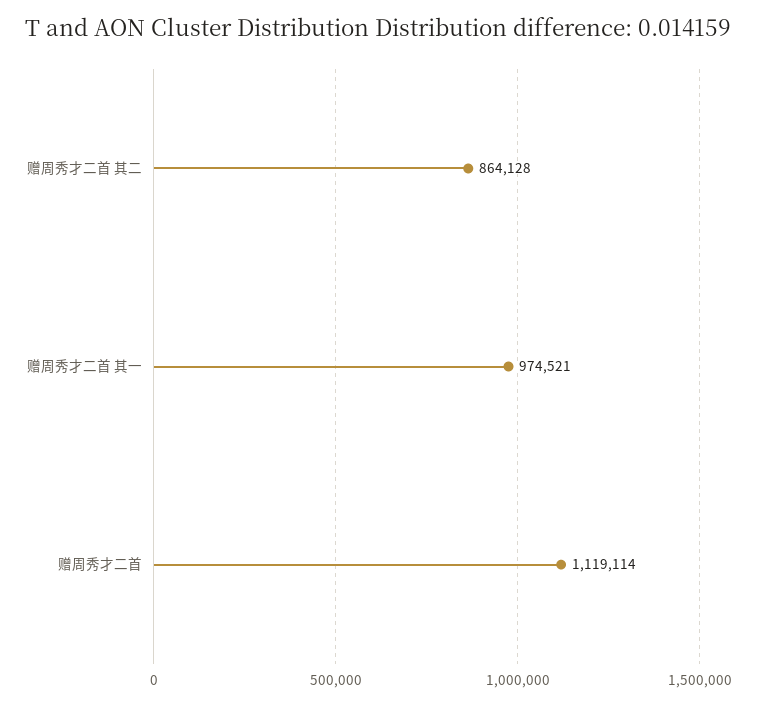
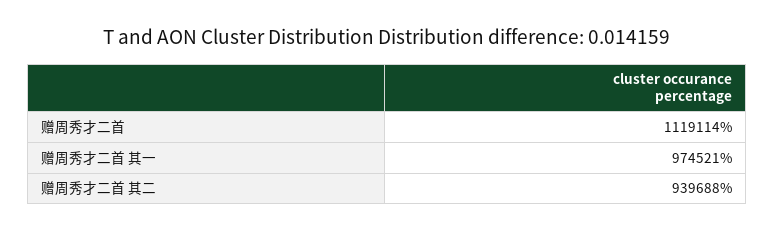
  {
-   "赠周秀才二首 其二": 864128,
+   "赠周秀才二首 其二": 939688,
    "赠周秀才二首 其一": 974521,
    "赠周秀才二首": 1119114
  }

